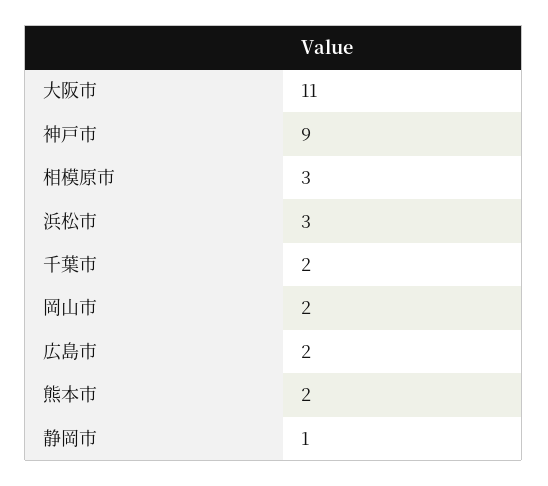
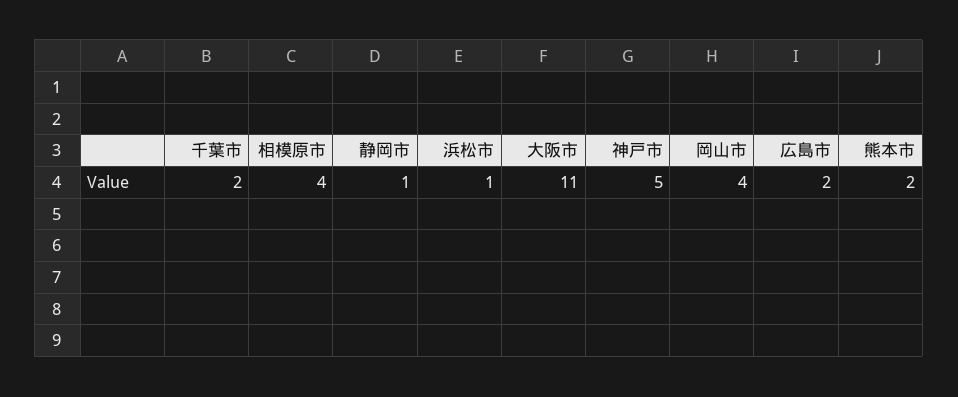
  {
    "大阪市": 11,
-   "神戸市": 9,
+   "神戸市": 5,
-   "相模原市": 3,
+   "相模原市": 4,
-   "浜松市": 3,
+   "浜松市": 1,
    "千葉市": 2,
-   "岡山市": 2,
+   "岡山市": 4,
    "広島市": 2,
    "熊本市": 2,
    "静岡市": 1
  }

